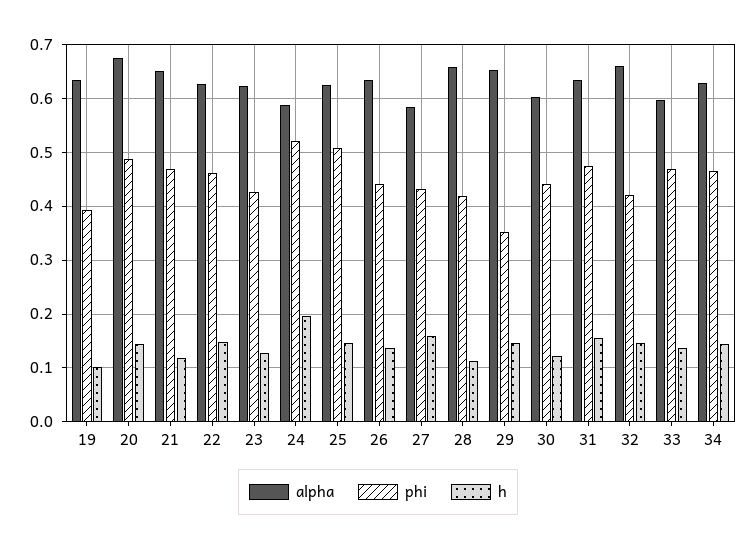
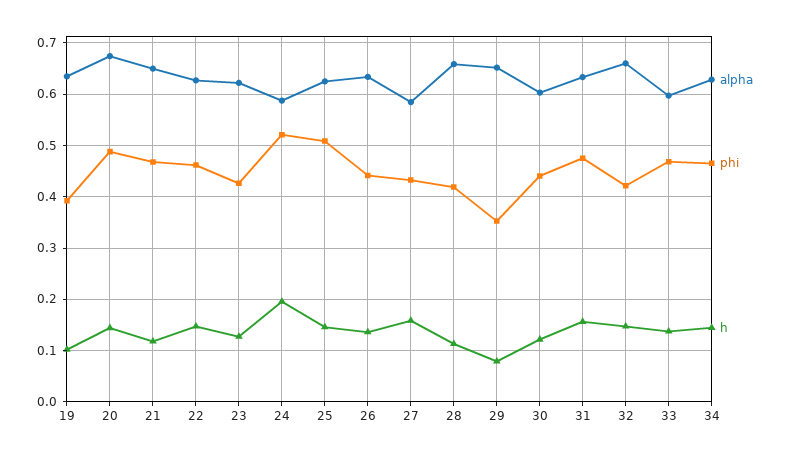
  {
    "alpha": {
      "19": 0.64,
      "20": 0.68,
      "21": 0.64,
      "22": 0.62,
      "23": 0.62,
      "24": 0.58,
      "25": 0.62,
      "26": 0.64,
      "27": 0.58,
      "28": 0.66,
      "29": 0.66,
      "30": 0.6,
      "31": 0.64,
      "32": 0.66,
      "33": 0.6,
      "34": 0.62
    },
    "phi": {
      "19": 0.4,
      "20": 0.48,
      "21": 0.46,
      "22": 0.46,
      "23": 0.42,
      "24": 0.52,
      "25": 0.5,
      "26": 0.44,
      "27": 0.44,
      "28": 0.42,
      "29": 0.36,
      "30": 0.44,
      "31": 0.48,
      "32": 0.42,
      "33": 0.46,
      "34": 0.46
    },
    "h": {
      "19": 0.1,
      "20": 0.14,
      "21": 0.12,
      "22": 0.14,
      "23": 0.12,
      "24": 0.2,
      "25": 0.14,
      "26": 0.14,
      "27": 0.16,
      "28": 0.12,
-     "29": 0.14,
+     "29": 0.08,
      "30": 0.12,
      "31": 0.16,
      "32": 0.14,
      "33": 0.14,
      "34": 0.14
    }
  }

